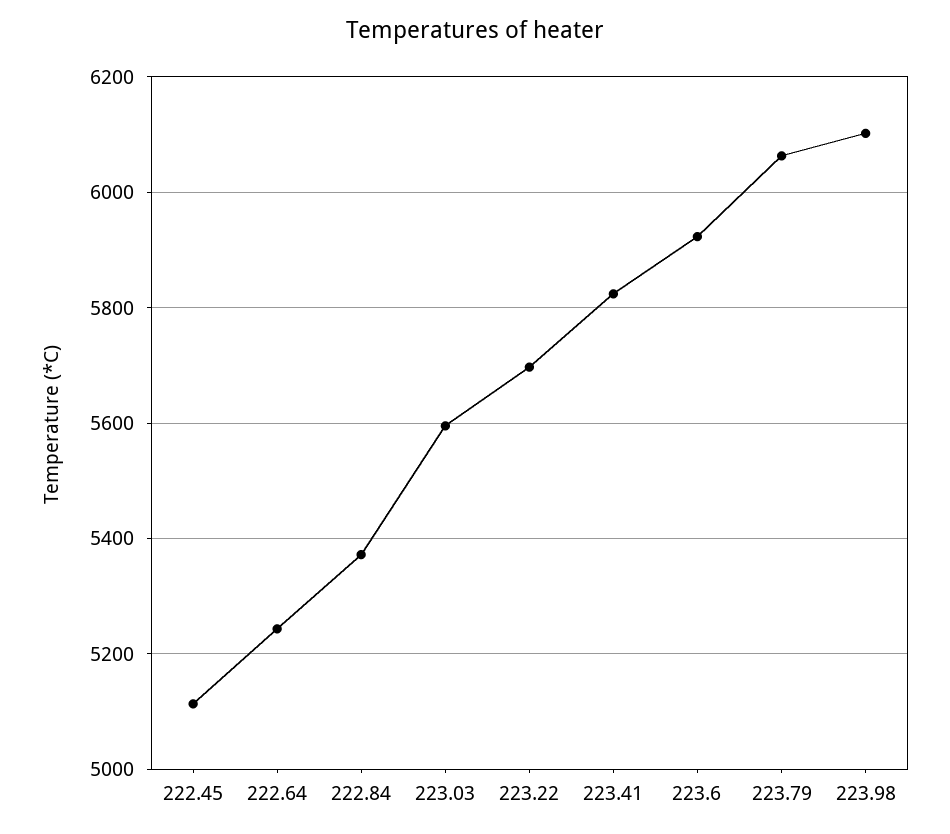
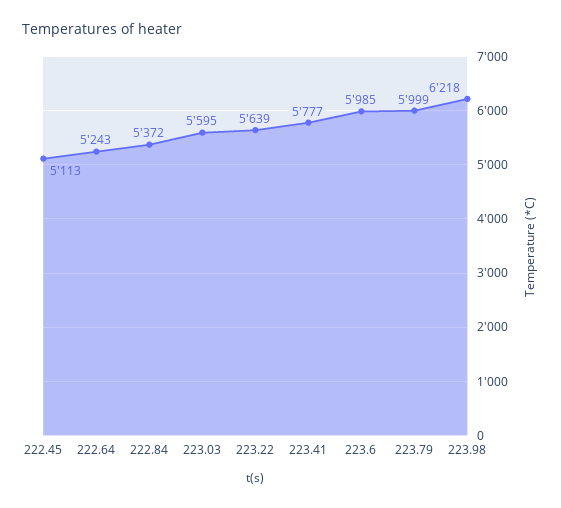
  {
    "222.45": 5113,
    "222.64": 5243,
    "222.84": 5372,
    "223.03": 5595,
-   "223.22": 5700,
+   "223.22": 5639,
-   "223.41": 5820,
+   "223.41": 5777,
-   "223.6": 5920,
+   "223.6": 5985,
-   "223.79": 6060,
+   "223.79": 5999,
-   "223.98": 6100
+   "223.98": 6218
  }

